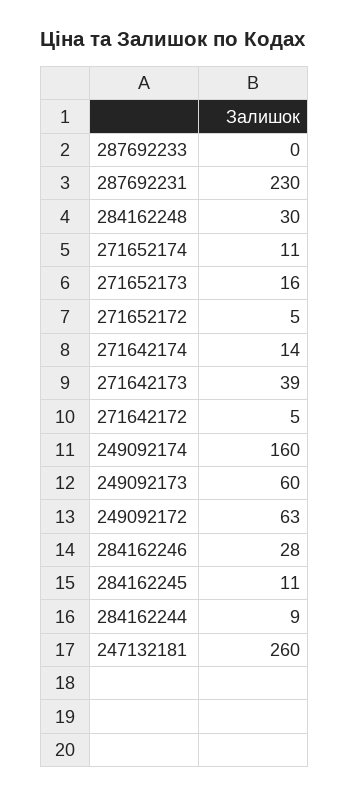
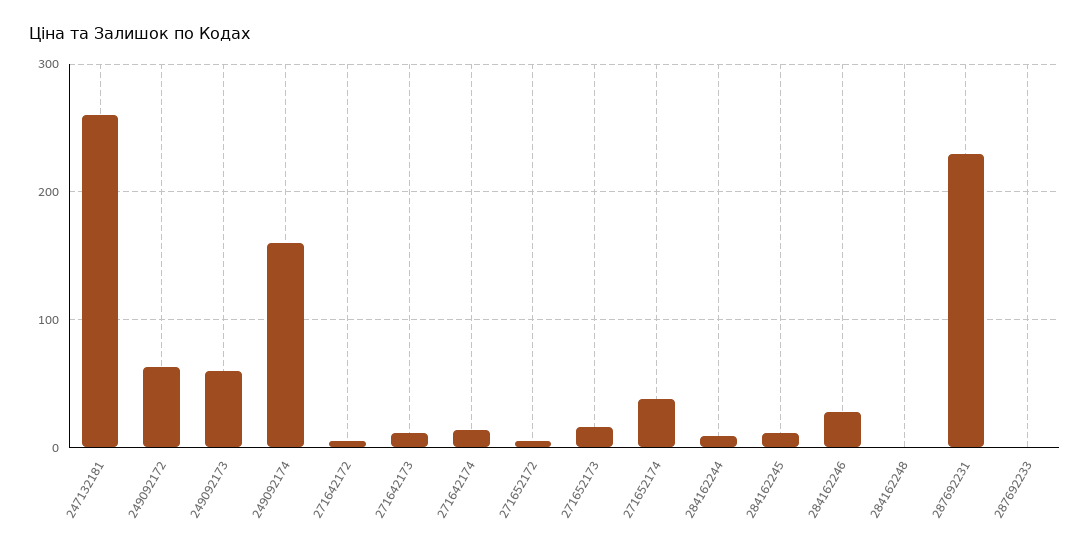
  {
    "287692233": 0,
    "287692231": 230,
-   "284162248": 30,
+   "284162248": 0,
-   "271652174": 11,
+   "271652174": 40,
    "271652173": 16,
    "271652172": 5,
    "271642174": 14,
-   "271642173": 39,
+   "271642173": 10,
    "271642172": 5,
    "249092174": 160,
    "249092173": 60,
    "249092172": 63,
    "284162246": 28,
    "284162245": 11,
    "284162244": 9,
    "247132181": 260
  }

